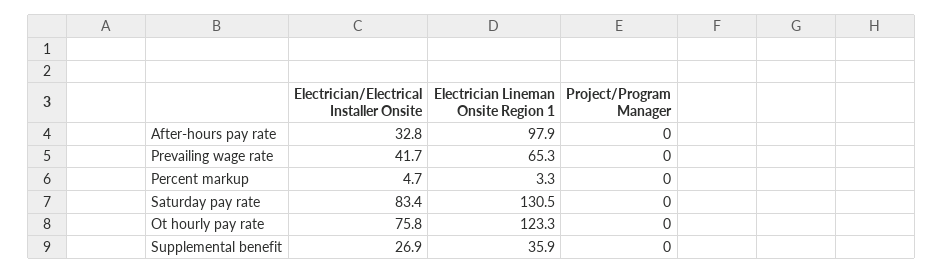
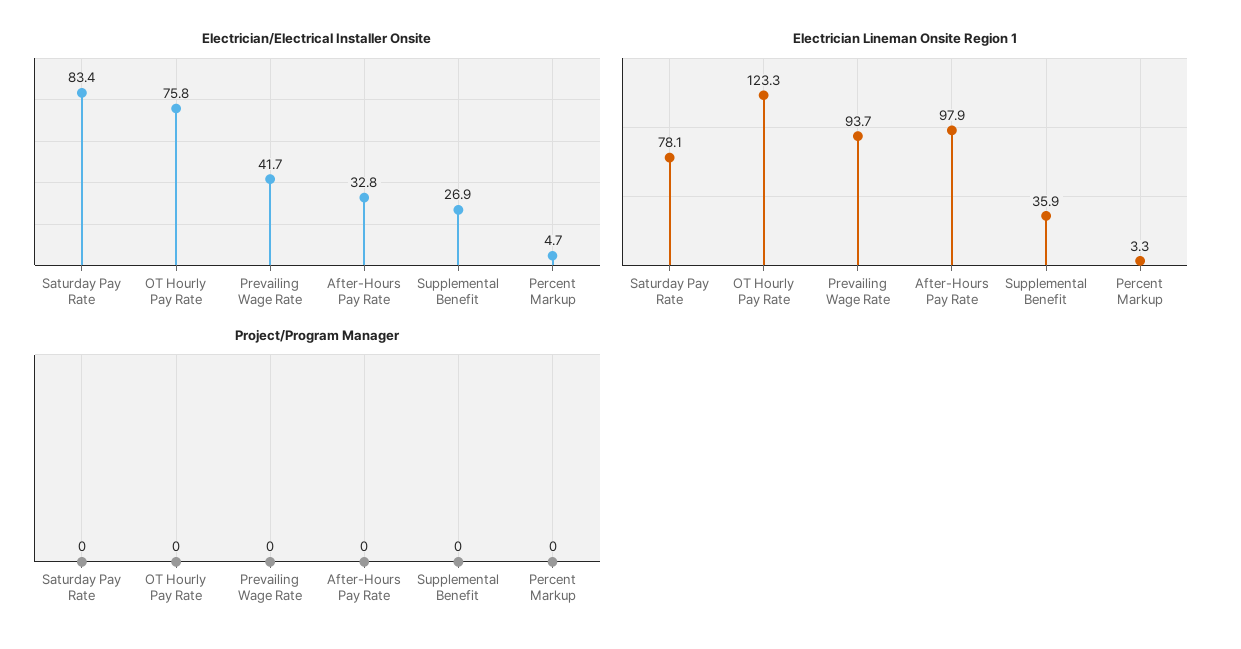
  {
    "Electrician/Electrical Installer Onsite": {
      "After-hours pay rate": 32.8,
      "Prevailing wage rate": 41.7,
      "Percent markup": 4.7,
      "Saturday pay rate": 83.4,
      "Ot hourly pay rate": 75.8,
      "Supplemental benefit": 26.9
    },
    "Electrician Lineman Onsite Region 1": {
      "After-hours pay rate": 97.9,
-     "Prevailing wage rate": 65.3,
+     "Prevailing wage rate": 93.7,
      "Percent markup": 3.3,
-     "Saturday pay rate": 130.5,
+     "Saturday pay rate": 78.1,
      "Ot hourly pay rate": 123.3,
      "Supplemental benefit": 35.9
    },
    "Project/Program Manager": {
      "After-hours pay rate": 0,
      "Prevailing wage rate": 0,
      "Percent markup": 0,
      "Saturday pay rate": 0,
      "Ot hourly pay rate": 0,
      "Supplemental benefit": 0
    }
  }

